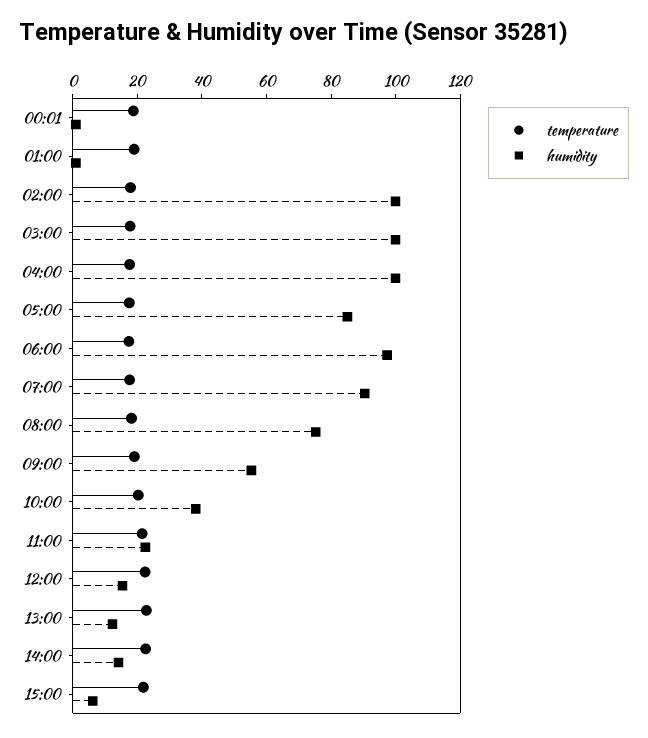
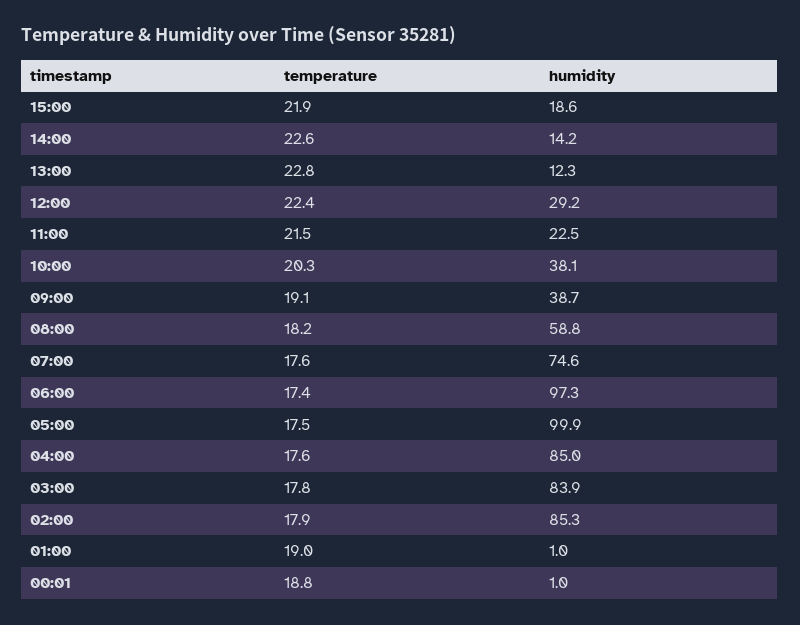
  {
    "temperature": {
      "00:01": 18.8,
      "01:00": 19,
      "02:00": 17.9,
      "03:00": 17.8,
      "04:00": 17.6,
      "05:00": 17.5,
      "06:00": 17.4,
      "07:00": 17.6,
      "08:00": 18.2,
      "09:00": 19.1,
      "10:00": 20.3,
      "11:00": 21.5,
      "12:00": 22.4,
      "13:00": 22.8,
      "14:00": 22.6,
      "15:00": 21.9
    },
    "humidity": {
      "00:01": 1,
      "01:00": 1,
-     "02:00": 100,
+     "02:00": 85.3,
-     "03:00": 100,
+     "03:00": 83.9,
-     "04:00": 100,
+     "04:00": 85,
-     "05:00": 85,
+     "05:00": 99.9,
      "06:00": 97.3,
-     "07:00": 90,
+     "07:00": 74.6,
-     "08:00": 75,
+     "08:00": 58.8,
-     "09:00": 55,
+     "09:00": 38.7,
      "10:00": 38.1,
      "11:00": 22.5,
-     "12:00": 15,
+     "12:00": 29.2,
      "13:00": 12.3,
      "14:00": 14.2,
-     "15:00": 5
+     "15:00": 18.6
    }
  }

